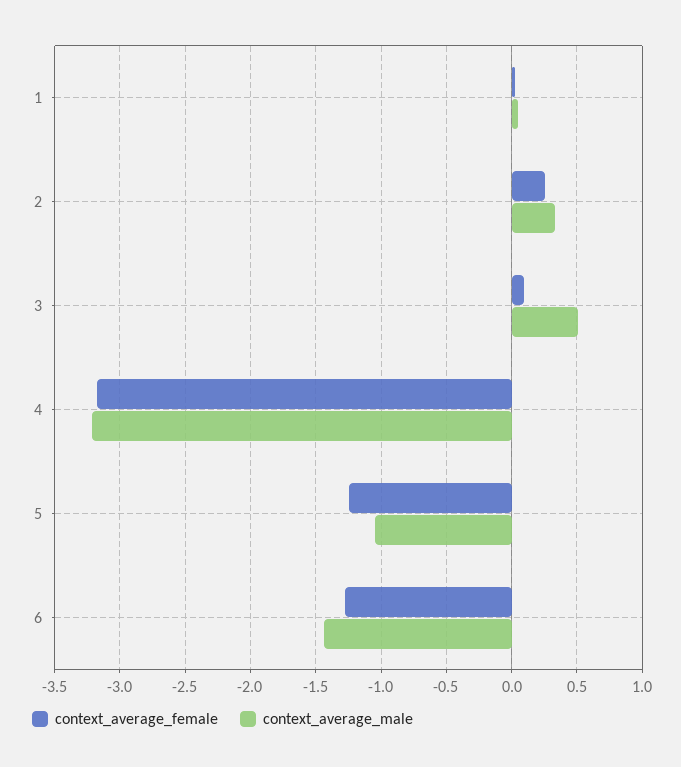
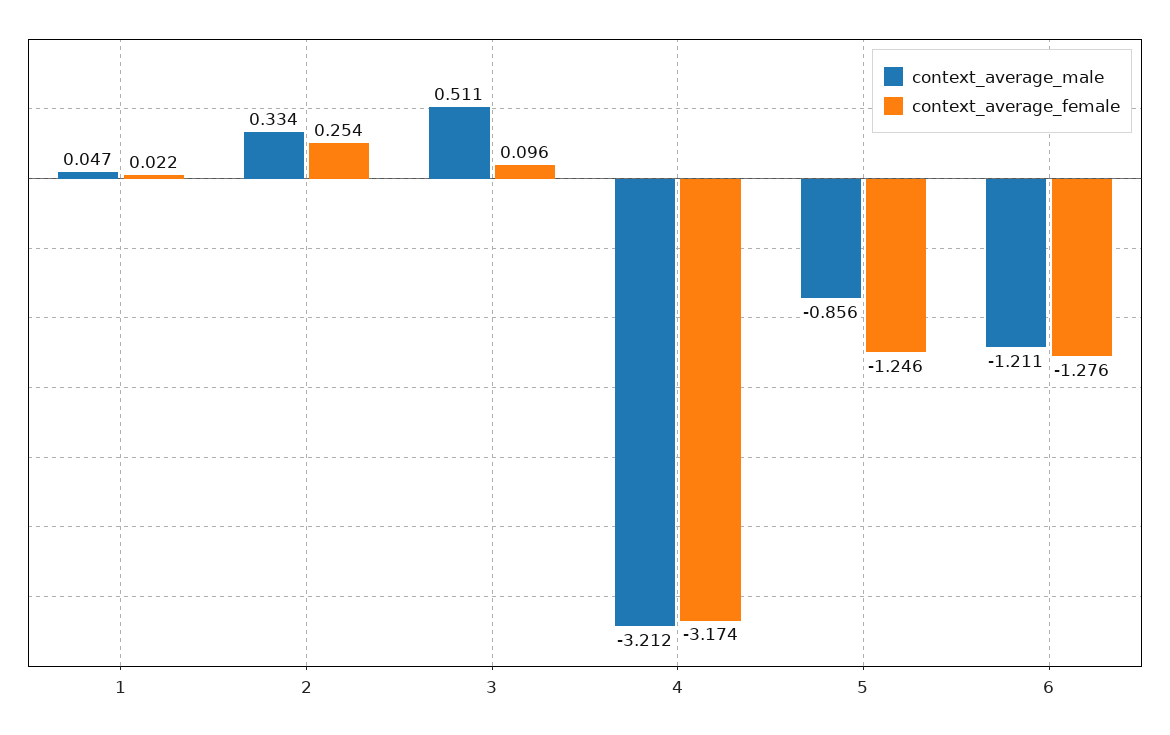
  {
    "context_average_female": {
      "1": 0.022,
      "2": 0.254,
      "3": 0.096,
      "4": -3.174,
      "5": -1.246,
      "6": -1.276
    },
    "context_average_male": {
      "1": 0.047,
      "2": 0.334,
      "3": 0.511,
      "4": -3.212,
-     "5": -1.05,
+     "5": -0.856,
-     "6": -1.45
+     "6": -1.211
    }
  }

